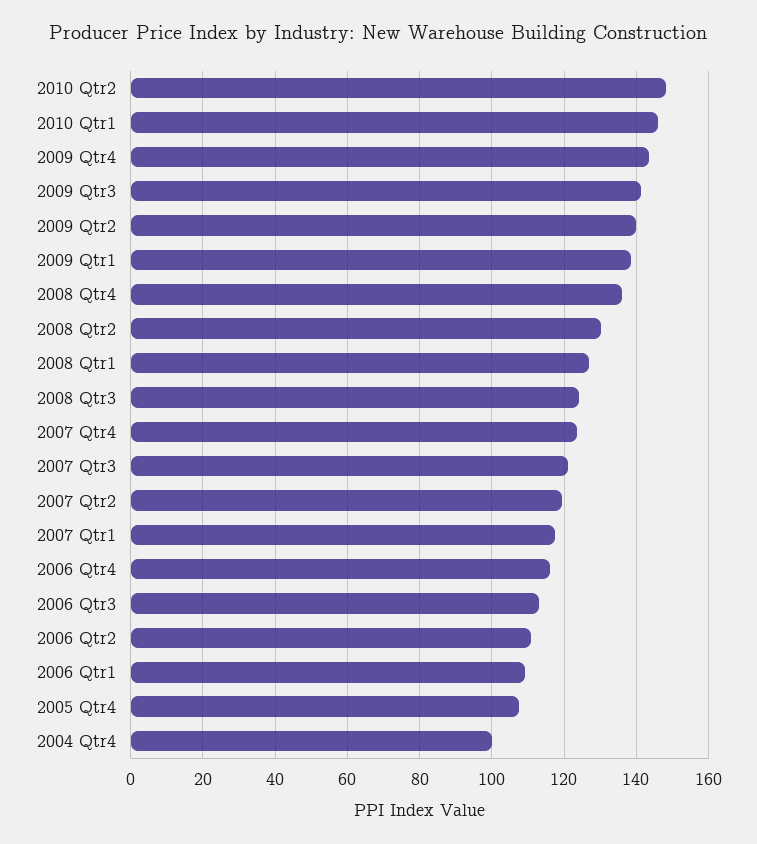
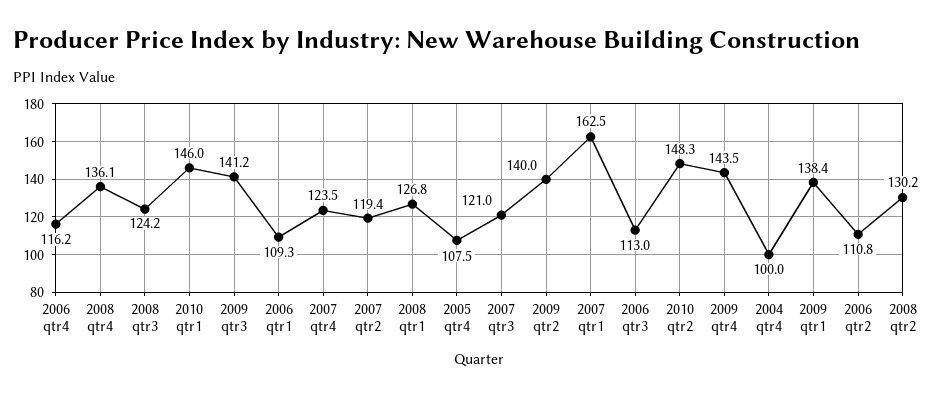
  {
    "2010 Qtr2": 148.3,
    "2010 Qtr1": 146,
    "2009 Qtr4": 143.5,
    "2009 Qtr3": 141.2,
    "2009 Qtr2": 140,
    "2009 Qtr1": 138.4,
    "2008 Qtr4": 136.1,
    "2008 Qtr2": 130.2,
    "2008 Qtr1": 126.8,
    "2008 Qtr3": 124.2,
    "2007 Qtr4": 123.5,
    "2007 Qtr3": 121,
    "2007 Qtr2": 119.4,
-   "2007 Qtr1": 118,
+   "2007 Qtr1": 162.5,
    "2006 Qtr4": 116.2,
    "2006 Qtr3": 113,
    "2006 Qtr2": 110.8,
    "2006 Qtr1": 109.3,
    "2005 Qtr4": 107.5,
    "2004 Qtr4": 100
  }

